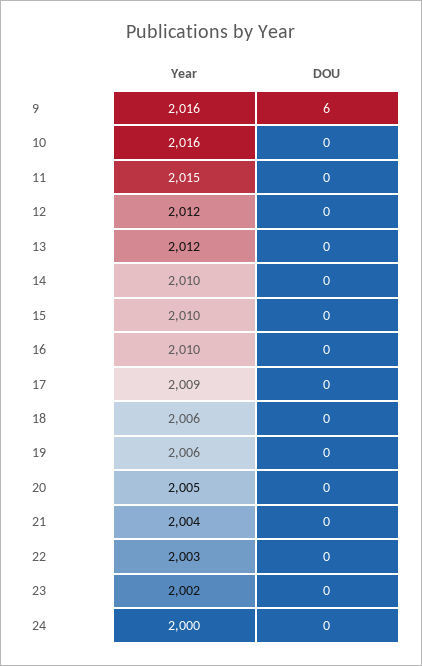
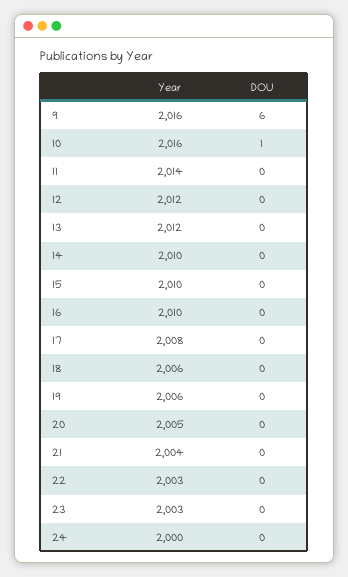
  {
    "Year": {
      "9": 2016,
      "10": 2016,
-     "11": 2015,
+     "11": 2014,
      "12": 2012,
      "13": 2012,
      "14": 2010,
      "15": 2010,
      "16": 2010,
-     "17": 2009,
+     "17": 2008,
      "18": 2006,
      "19": 2006,
      "20": 2005,
      "21": 2004,
      "22": 2003,
-     "23": 2002,
+     "23": 2003,
      "24": 2000
    },
    "DOU": {
      "9": 6,
-     "10": 0,
+     "10": 1,
      "11": 0,
      "12": 0,
      "13": 0,
      "14": 0,
      "15": 0,
      "16": 0,
      "17": 0,
      "18": 0,
      "19": 0,
      "20": 0,
      "21": 0,
      "22": 0,
      "23": 0,
      "24": 0
    }
  }

